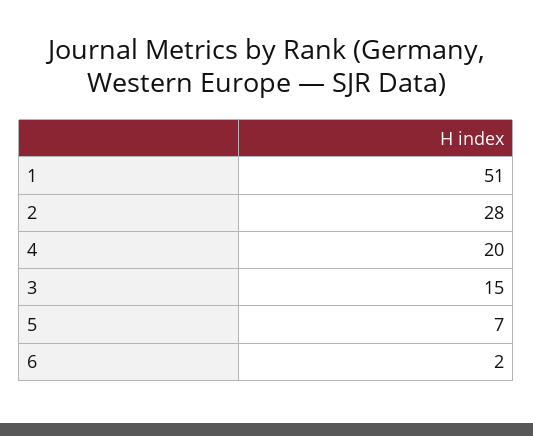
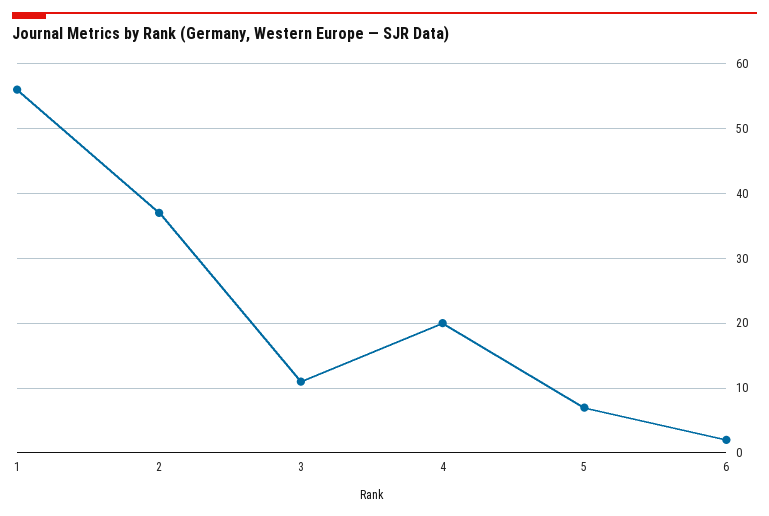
  {
-   "1": 51,
+   "1": 56,
-   "2": 28,
+   "2": 37,
    "4": 20,
-   "3": 15,
+   "3": 11,
    "5": 7,
    "6": 2
  }

